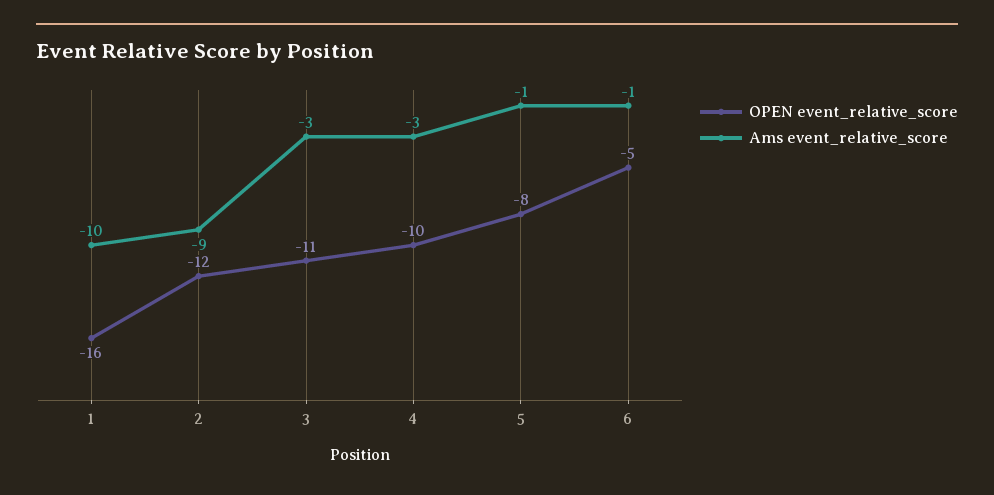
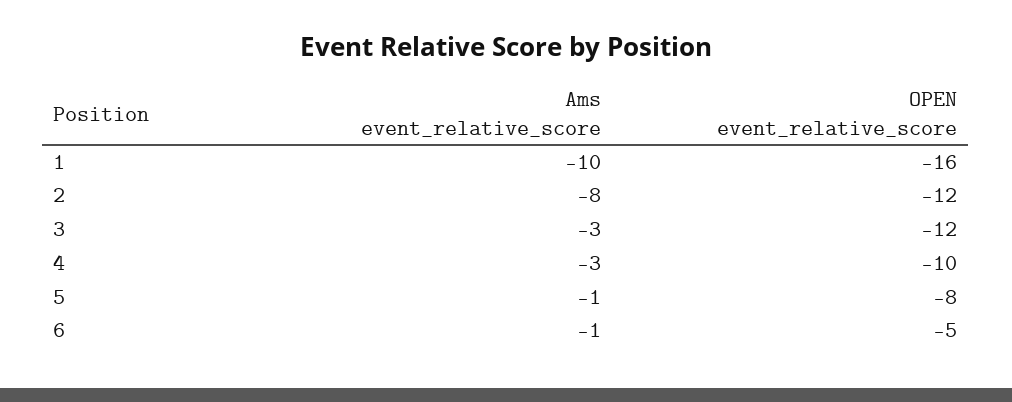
  {
    "OPEN event_relative_score": {
      "1": -16,
      "2": -12,
-     "3": -11,
+     "3": -12,
      "4": -10,
      "5": -8,
      "6": -5
    },
    "Ams event_relative_score": {
      "1": -10,
-     "2": -9,
+     "2": -8,
      "3": -3,
      "4": -3,
      "5": -1,
      "6": -1
    }
  }

